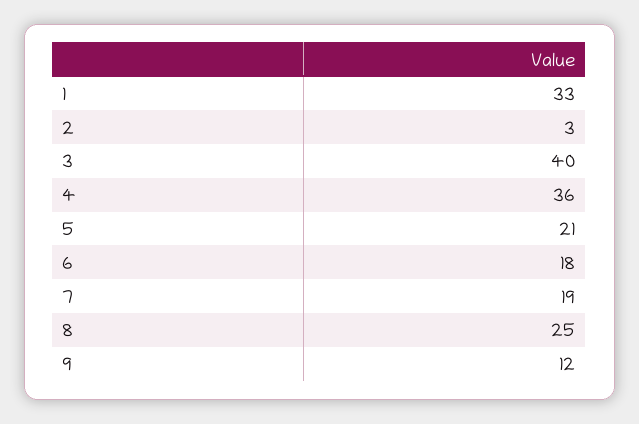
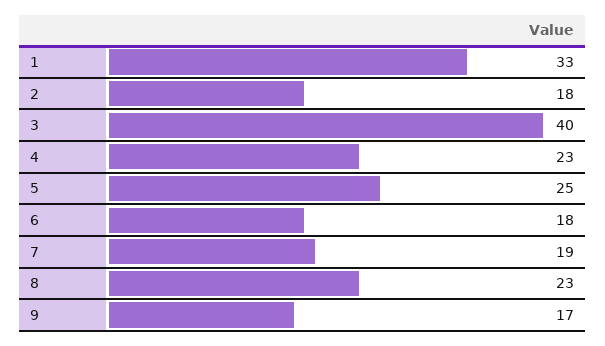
  {
    "1": 33,
-   "2": 3,
+   "2": 18,
    "3": 40,
-   "4": 36,
+   "4": 23,
-   "5": 21,
+   "5": 25,
    "6": 18,
    "7": 19,
-   "8": 25,
+   "8": 23,
-   "9": 12
+   "9": 17
  }

